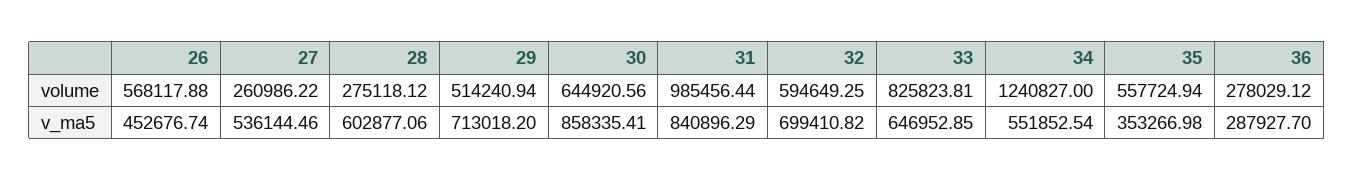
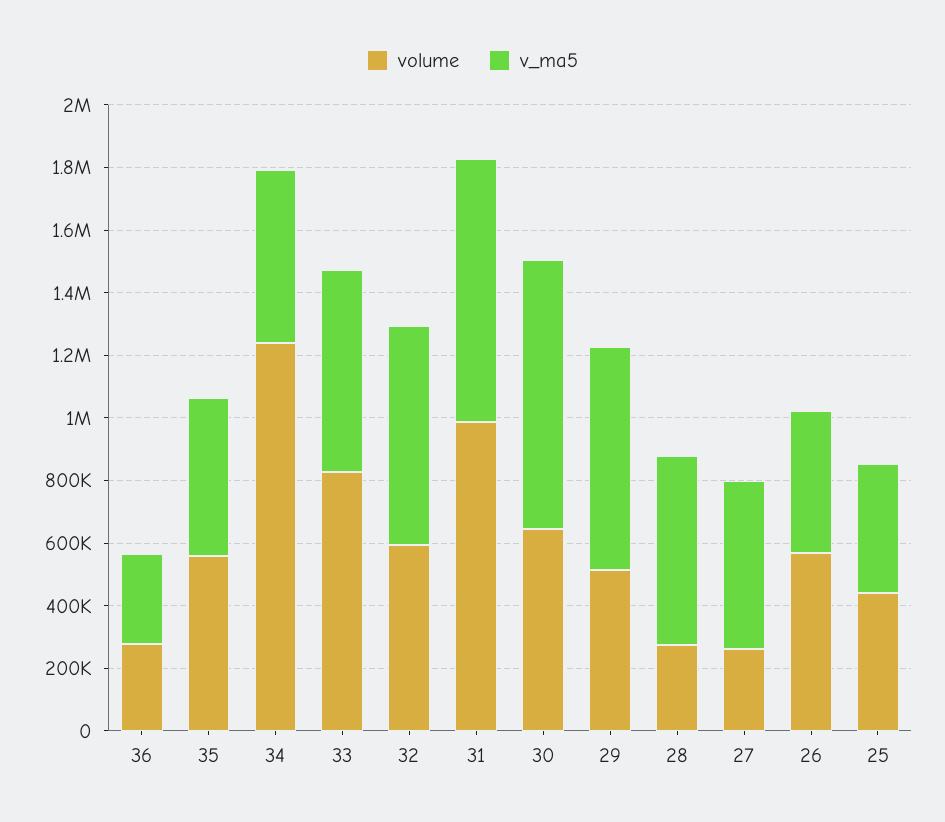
  {
    "volume": {
      "26": 568117.88,
      "27": 260986.22,
      "28": 275118.12,
      "29": 514240.94,
      "30": 644920.56,
      "31": 985456.44,
      "32": 594649.25,
      "33": 825823.81,
      "34": 1240827,
      "35": 557724.94,
-     "36": 278029.12
+     "36": 278029.12,
+     "25": 450000
    },
    "v_ma5": {
      "26": 452676.74,
      "27": 536144.46,
      "28": 602877.06,
      "29": 713018.2,
      "30": 858335.41,
      "31": 840896.29,
      "32": 699410.82,
      "33": 646952.85,
      "34": 551852.54,
-     "35": 353266.98,
+     "35": 500000,
-     "36": 287927.7
+     "36": 287927.7,
+     "25": 400000
    }
  }

